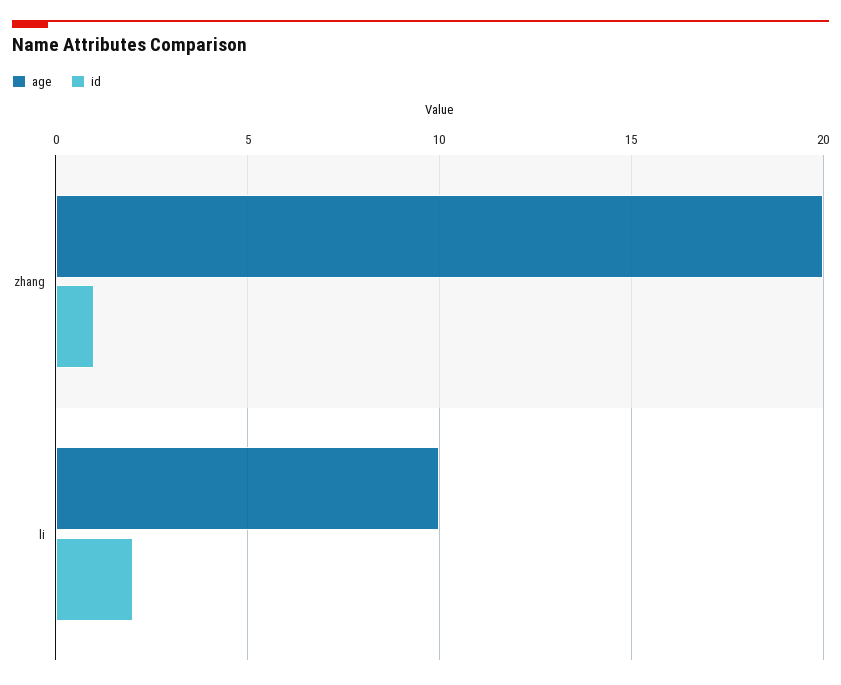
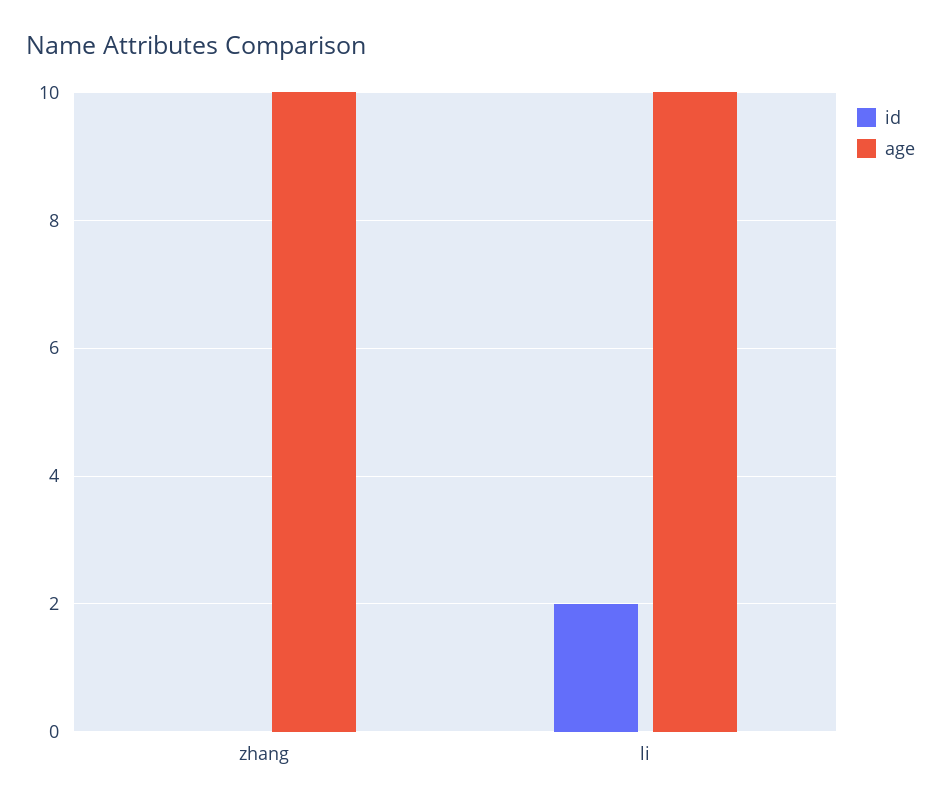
  {
    "age": {
-     "zhang": 20,
+     "zhang": 10,
      "li": 10
    },
    "id": {
-     "zhang": 1,
+     "zhang": 0,
      "li": 2
    }
  }

